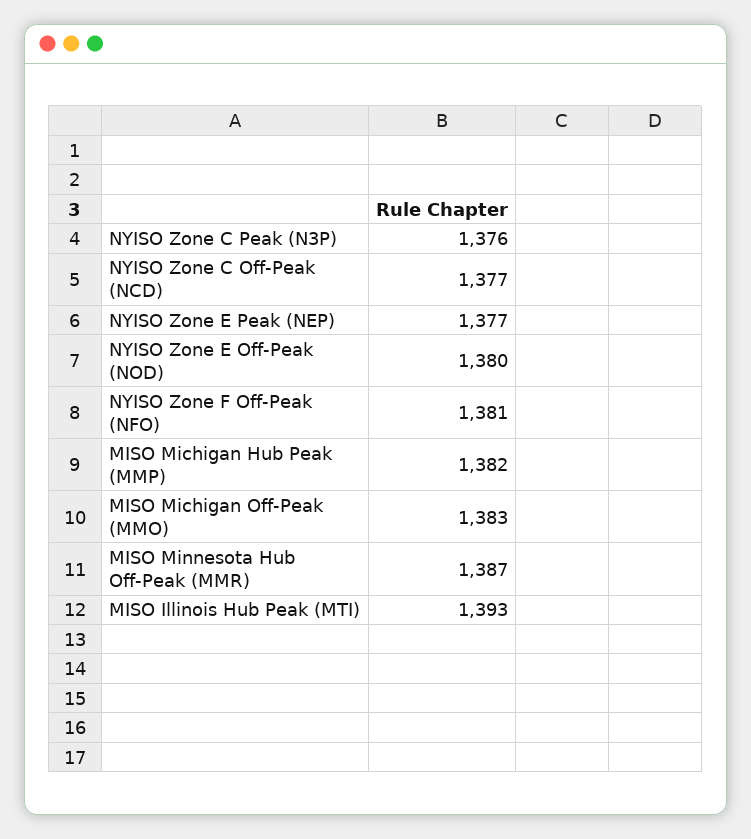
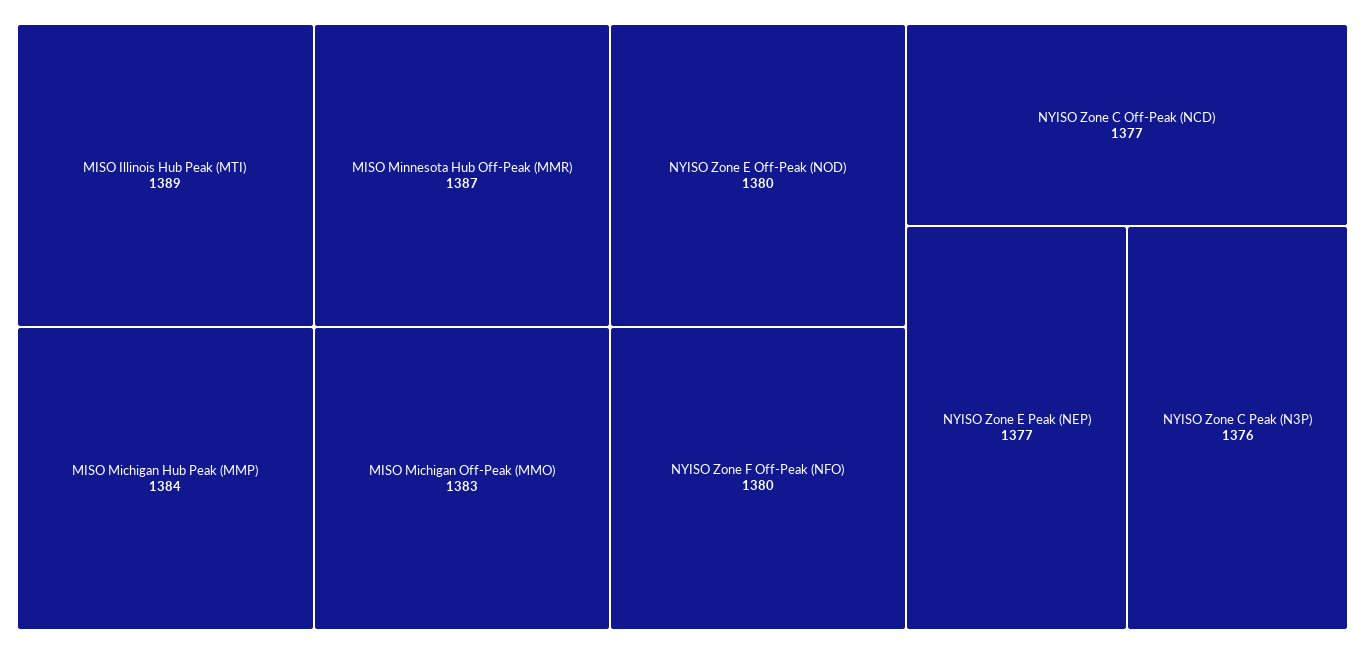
  {
    "NYISO Zone C Peak (N3P)": 1376,
    "NYISO Zone C Off-Peak (NCD)": 1377,
    "NYISO Zone E Peak (NEP)": 1377,
    "NYISO Zone E Off-Peak (NOD)": 1380,
-   "NYISO Zone F Off-Peak (NFO)": 1381,
+   "NYISO Zone F Off-Peak (NFO)": 1380,
-   "MISO Michigan Hub Peak (MMP)": 1382,
+   "MISO Michigan Hub Peak (MMP)": 1384,
    "MISO Michigan Off-Peak (MMO)": 1383,
    "MISO Minnesota Hub Off-Peak (MMR)": 1387,
-   "MISO Illinois Hub Peak (MTI)": 1393
+   "MISO Illinois Hub Peak (MTI)": 1389
  }

